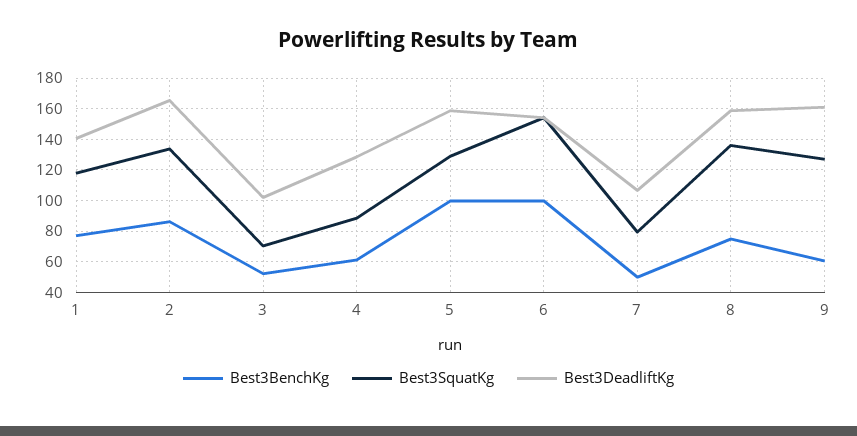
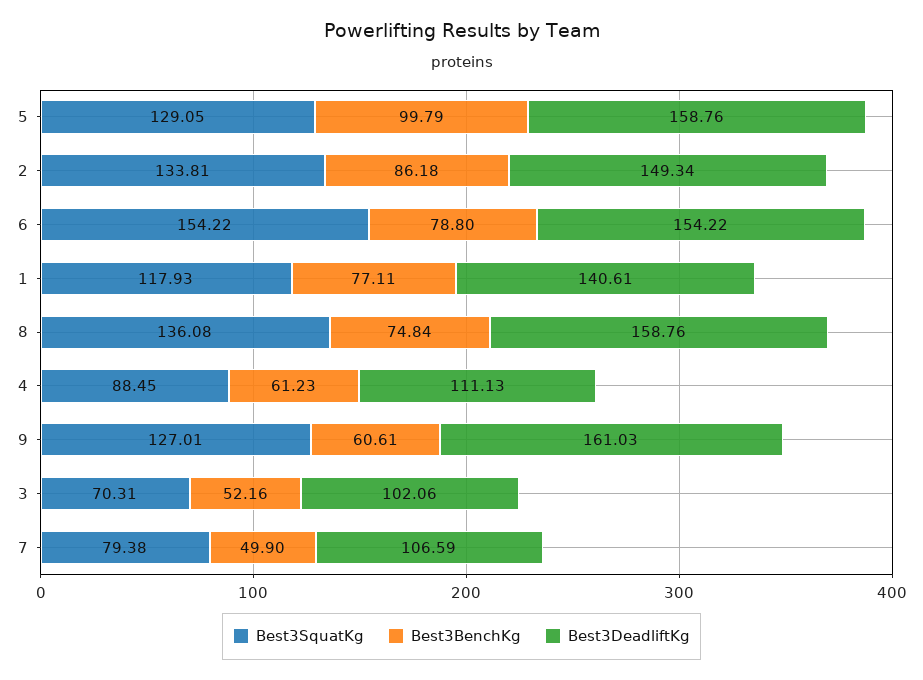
  {
    "Best3BenchKg": {
      "1": 77.11,
      "2": 86.18,
      "3": 52.16,
      "4": 61.23,
      "5": 99.79,
-     "6": 100,
+     "6": 78.8,
      "7": 49.9,
      "8": 74.84,
      "9": 60.61
    },
    "Best3SquatKg": {
      "1": 117.93,
      "2": 133.81,
      "3": 70.31,
      "4": 88.45,
      "5": 129.05,
      "6": 154.22,
      "7": 79.38,
      "8": 136.08,
      "9": 127.01
    },
    "Best3DeadliftKg": {
      "1": 140.61,
-     "2": 165,
+     "2": 149.34,
      "3": 102.06,
-     "4": 130,
+     "4": 111.13,
      "5": 158.76,
      "6": 154.22,
      "7": 106.59,
      "8": 158.76,
      "9": 161.03
    }
  }

